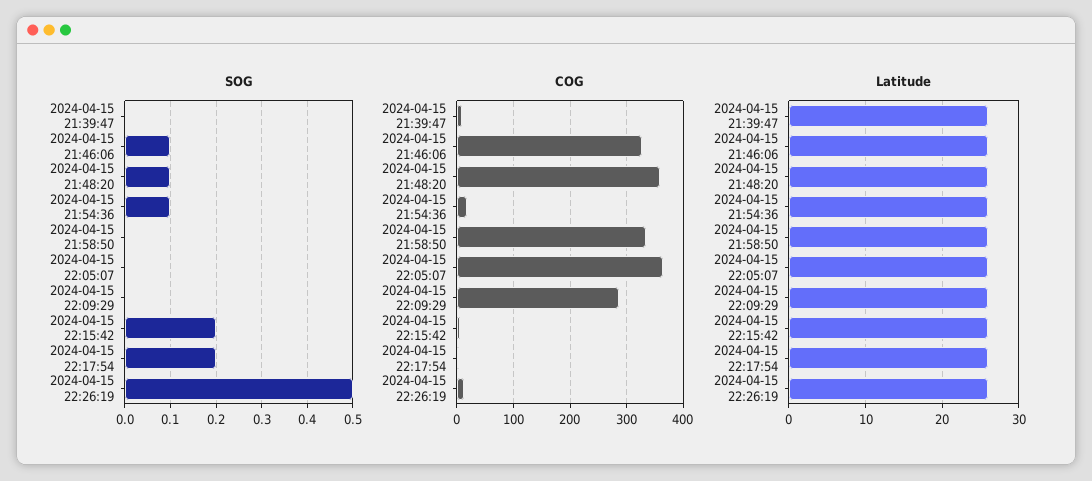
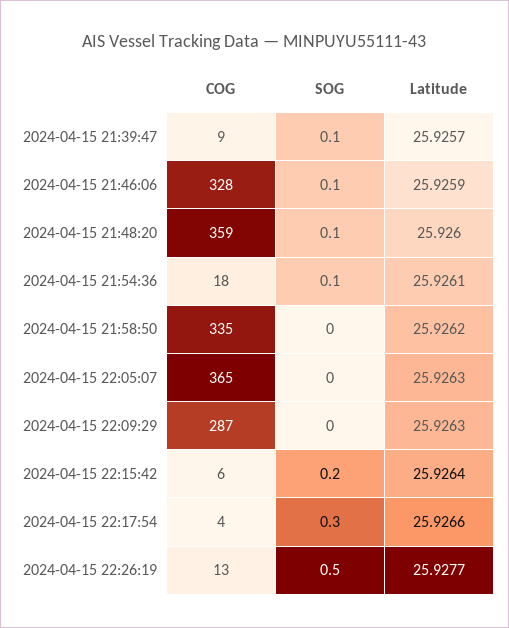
  {
    "SOG": {
-     "2024-04-15 21:39:47": 0,
+     "2024-04-15 21:39:47": 0.1,
      "2024-04-15 21:46:06": 0.1,
      "2024-04-15 21:48:20": 0.1,
      "2024-04-15 21:54:36": 0.1,
      "2024-04-15 21:58:50": 0,
      "2024-04-15 22:05:07": 0,
      "2024-04-15 22:09:29": 0,
      "2024-04-15 22:15:42": 0.2,
-     "2024-04-15 22:17:54": 0.2,
+     "2024-04-15 22:17:54": 0.3,
      "2024-04-15 22:26:19": 0.5
    },
    "COG": {
      "2024-04-15 21:39:47": 9,
      "2024-04-15 21:46:06": 328,
      "2024-04-15 21:48:20": 359,
      "2024-04-15 21:54:36": 18,
      "2024-04-15 21:58:50": 335,
      "2024-04-15 22:05:07": 365,
      "2024-04-15 22:09:29": 287,
      "2024-04-15 22:15:42": 6,
      "2024-04-15 22:17:54": 4,
      "2024-04-15 22:26:19": 13
    },
    "Latitude": {
      "2024-04-15 21:39:47": 25.9257,
      "2024-04-15 21:46:06": 25.9259,
      "2024-04-15 21:48:20": 25.926,
      "2024-04-15 21:54:36": 25.9261,
      "2024-04-15 21:58:50": 25.9262,
      "2024-04-15 22:05:07": 25.9263,
      "2024-04-15 22:09:29": 25.9263,
      "2024-04-15 22:15:42": 25.9264,
      "2024-04-15 22:17:54": 25.9266,
      "2024-04-15 22:26:19": 25.9277
    }
  }

